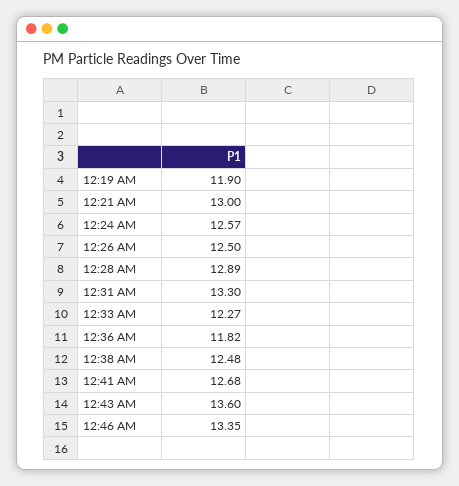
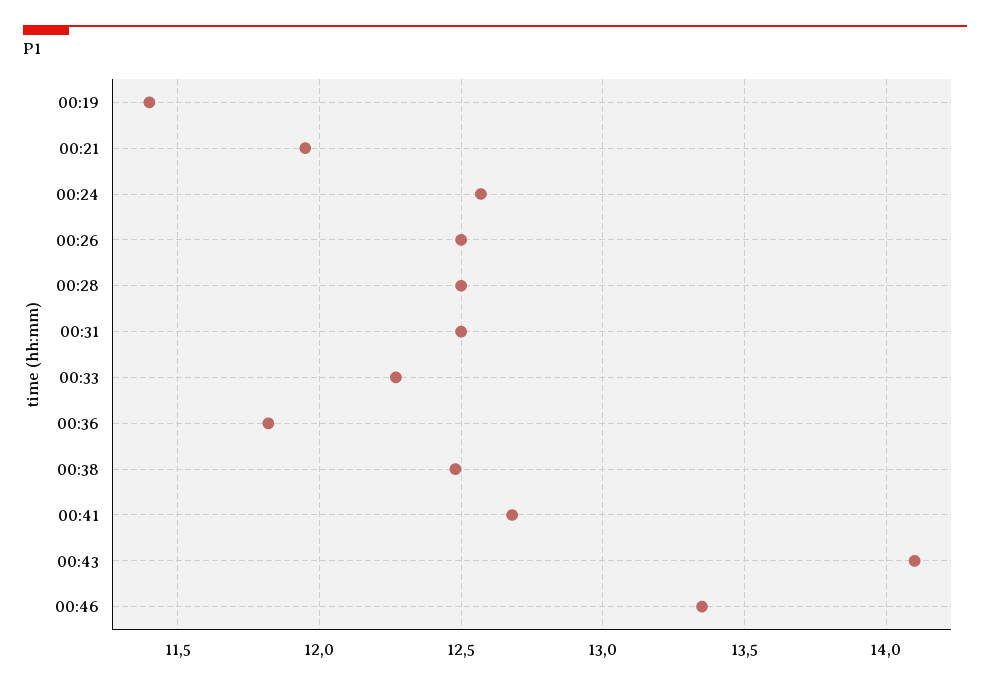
  {
-   "12:19 AM": 11.9,
+   "12:19 AM": 11.4,
-   "12:21 AM": 13,
+   "12:21 AM": 11.95,
    "12:24 AM": 12.57,
    "12:26 AM": 12.5,
-   "12:28 AM": 12.89,
+   "12:28 AM": 12.5,
-   "12:31 AM": 13.3,
+   "12:31 AM": 12.5,
    "12:33 AM": 12.27,
    "12:36 AM": 11.82,
    "12:38 AM": 12.48,
    "12:41 AM": 12.68,
-   "12:43 AM": 13.6,
+   "12:43 AM": 14.1,
    "12:46 AM": 13.35
  }

